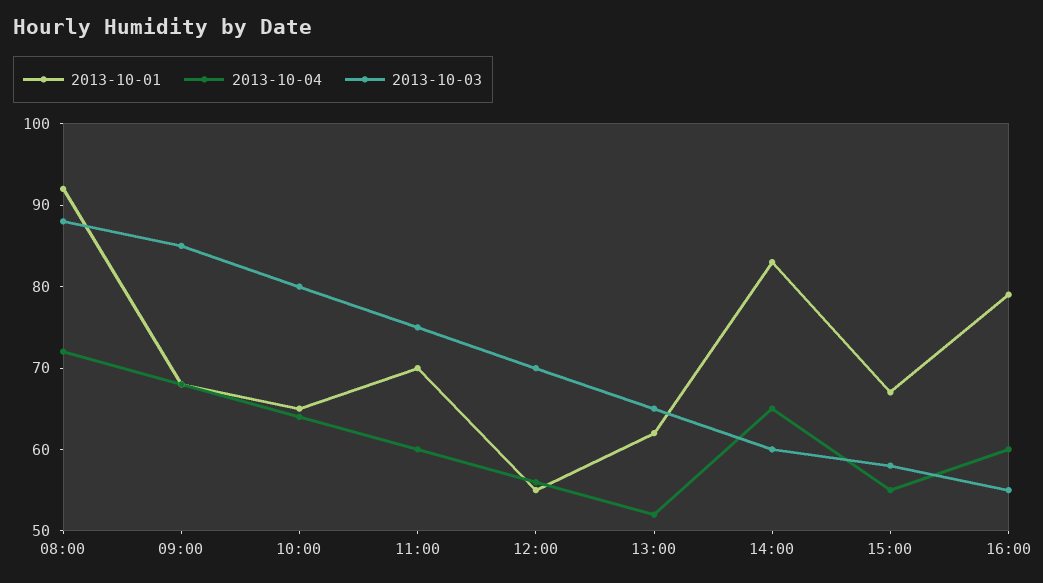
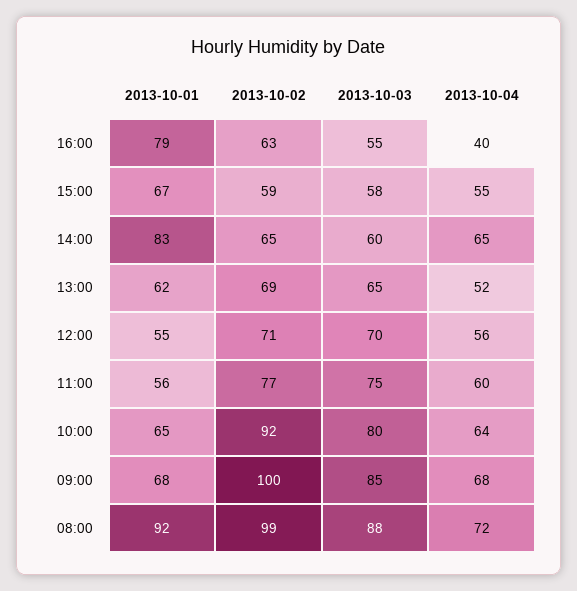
  {
    "2013-10-01": {
      "08:00": 92,
      "09:00": 68,
      "10:00": 65,
-     "11:00": 70,
+     "11:00": 56,
      "12:00": 55,
      "13:00": 62,
      "14:00": 83,
      "15:00": 67,
      "16:00": 79
    },
    "2013-10-04": {
      "08:00": 72,
      "09:00": 68,
      "10:00": 64,
      "11:00": 60,
      "12:00": 56,
      "13:00": 52,
      "14:00": 65,
      "15:00": 55,
-     "16:00": 60
+     "16:00": 40
    },
    "2013-10-03": {
      "08:00": 88,
      "09:00": 85,
      "10:00": 80,
      "11:00": 75,
      "12:00": 70,
      "13:00": 65,
      "14:00": 60,
      "15:00": 58,
      "16:00": 55
-   }
+   },
+   "2013-10-02": {
+     "16:00": 63,
+     "15:00": 59,
+     "14:00": 65,
+     "13:00": 69,
+     "12:00": 71,
+     "11:00": 77,
+     "10:00": 92,
+     "09:00": 100,
+     "08:00": 99
+   }
  }

